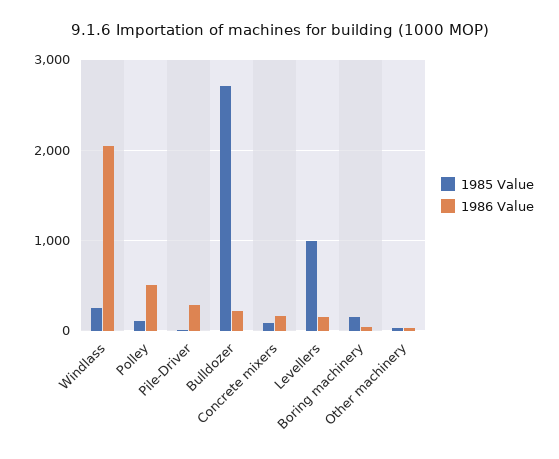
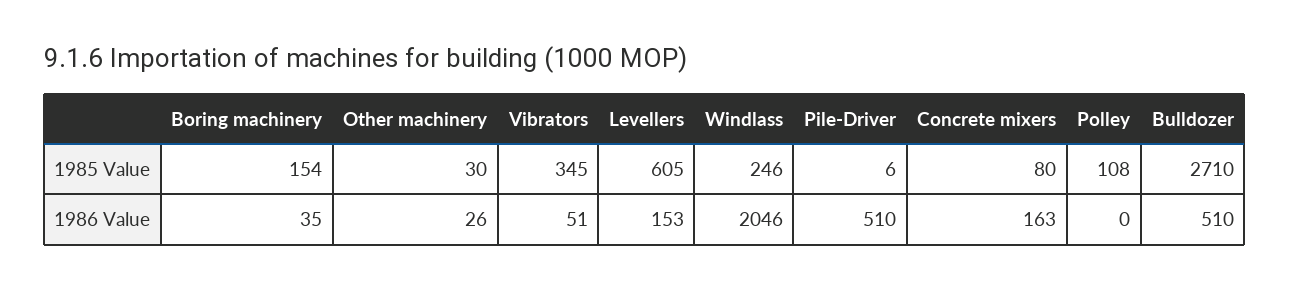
  {
    "1985 Value": {
      "Windlass": 246,
      "Polley": 108,
      "Pile-Driver": 6,
      "Bulldozer": 2710,
      "Concrete mixers": 80,
-     "Levellers": 1000,
+     "Levellers": 605,
      "Boring machinery": 154,
-     "Other machinery": 30
+     "Other machinery": 30,
+     "Vibrators": 345
    },
    "1986 Value": {
      "Windlass": 2046,
-     "Polley": 500,
+     "Polley": 0,
-     "Pile-Driver": 300,
+     "Pile-Driver": 510,
-     "Bulldozer": 200,
+     "Bulldozer": 510,
      "Concrete mixers": 163,
      "Levellers": 153,
      "Boring machinery": 35,
-     "Other machinery": 26
+     "Other machinery": 26,
+     "Vibrators": 51
    }
  }

